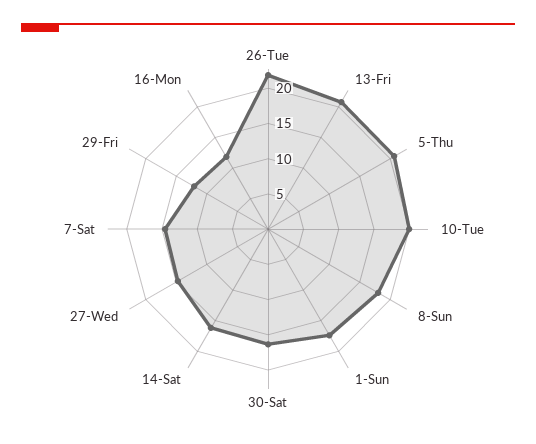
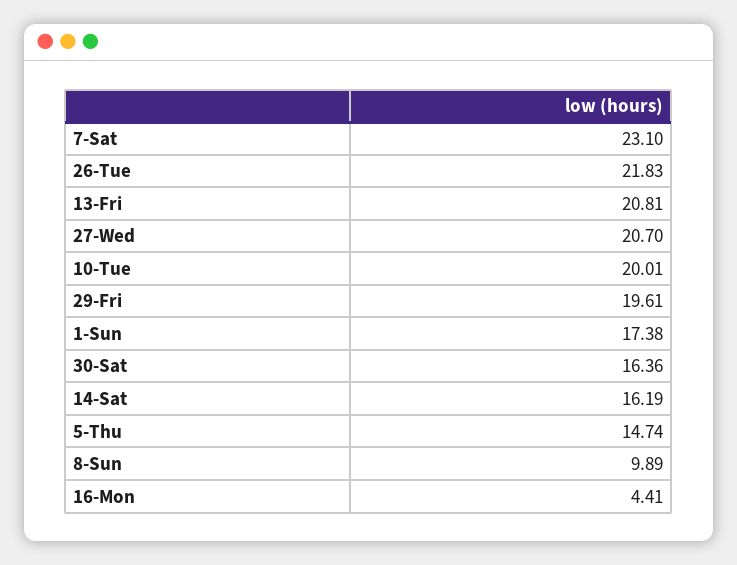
  {
    "26-Tue": 21.83,
    "13-Fri": 20.81,
-   "5-Thu": 20,
+   "5-Thu": 14.74,
    "10-Tue": 20.01,
-   "8-Sun": 17.5,
+   "8-Sun": 9.89,
    "1-Sun": 17.38,
    "30-Sat": 16.36,
    "14-Sat": 16.19,
-   "27-Wed": 15,
+   "27-Wed": 20.7,
-   "7-Sat": 15,
+   "7-Sat": 23.1,
-   "29-Fri": 12.5,
+   "29-Fri": 19.61,
-   "16-Mon": 12.5
+   "16-Mon": 4.41
  }

